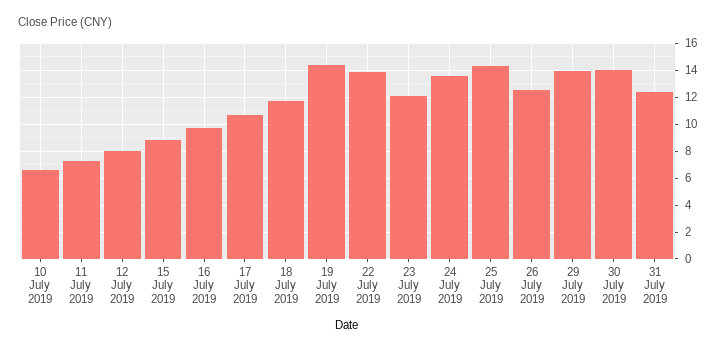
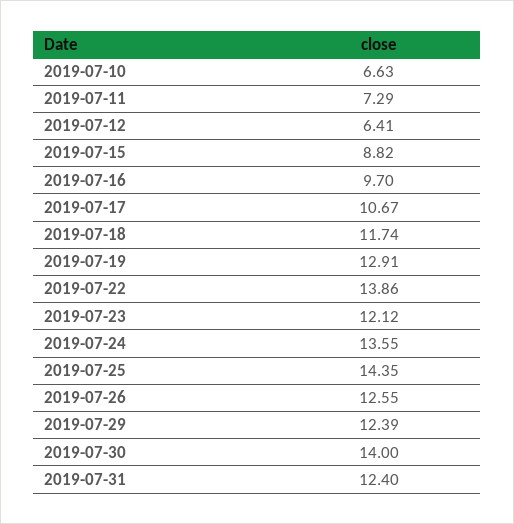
  {
    "10 July 2019": 6.63,
    "11 July 2019": 7.29,
-   "12 July 2019": 8,
+   "12 July 2019": 6.41,
    "15 July 2019": 8.82,
    "16 July 2019": 9.7,
    "17 July 2019": 10.67,
    "18 July 2019": 11.74,
-   "19 July 2019": 14.5,
+   "19 July 2019": 12.91,
    "22 July 2019": 13.86,
    "23 July 2019": 12.12,
    "24 July 2019": 13.55,
    "25 July 2019": 14.35,
    "26 July 2019": 12.55,
-   "29 July 2019": 14,
+   "29 July 2019": 12.39,
    "30 July 2019": 14,
    "31 July 2019": 12.4
  }

